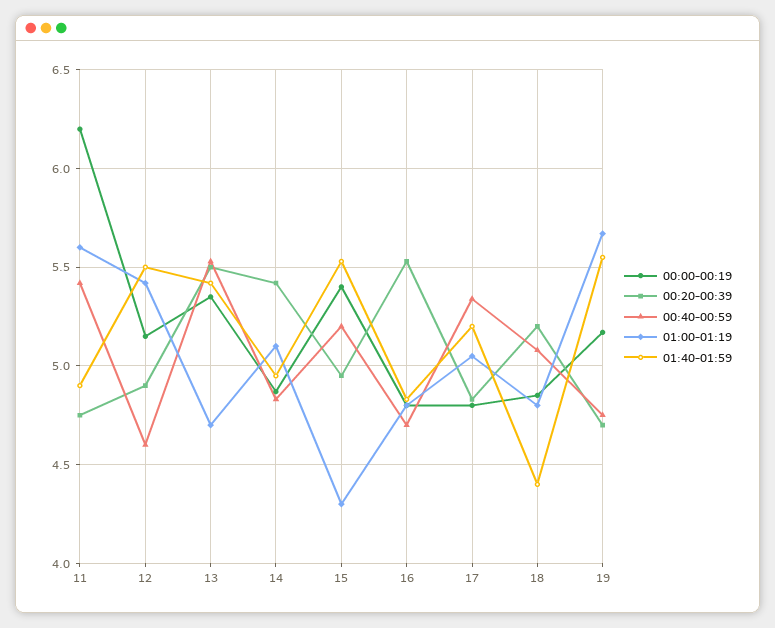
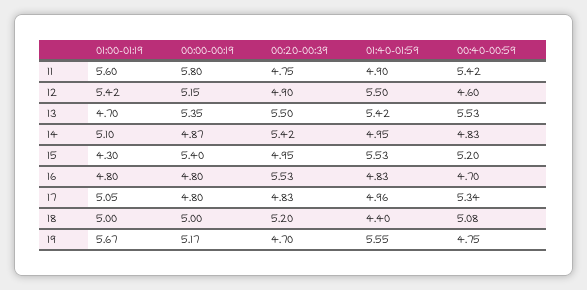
  {
    "00:00-00:19": {
-     "11": 6.2,
+     "11": 5.8,
      "12": 5.15,
      "13": 5.35,
      "14": 4.87,
      "15": 5.4,
      "16": 4.8,
      "17": 4.8,
-     "18": 4.85,
+     "18": 5,
      "19": 5.17
    },
    "00:20-00:39": {
      "11": 4.75,
      "12": 4.9,
      "13": 5.5,
      "14": 5.42,
      "15": 4.95,
      "16": 5.53,
      "17": 4.83,
      "18": 5.2,
      "19": 4.7
    },
    "00:40-00:59": {
      "11": 5.42,
      "12": 4.6,
      "13": 5.53,
      "14": 4.83,
      "15": 5.2,
      "16": 4.7,
      "17": 5.34,
      "18": 5.08,
      "19": 4.75
    },
    "01:00-01:19": {
      "11": 5.6,
      "12": 5.42,
      "13": 4.7,
      "14": 5.1,
      "15": 4.3,
      "16": 4.8,
      "17": 5.05,
-     "18": 4.8,
+     "18": 5,
      "19": 5.67
    },
    "01:40-01:59": {
      "11": 4.9,
      "12": 5.5,
      "13": 5.42,
      "14": 4.95,
      "15": 5.53,
      "16": 4.83,
-     "17": 5.2,
+     "17": 4.96,
      "18": 4.4,
      "19": 5.55
    }
  }

